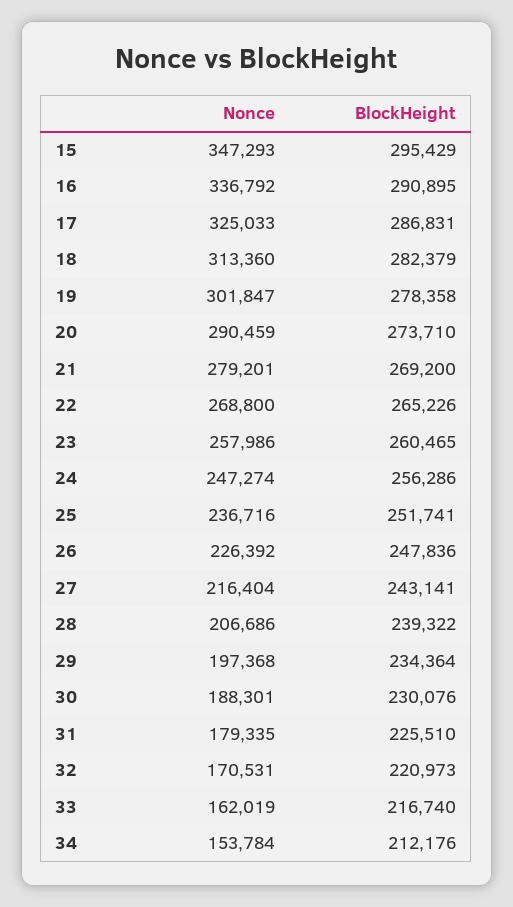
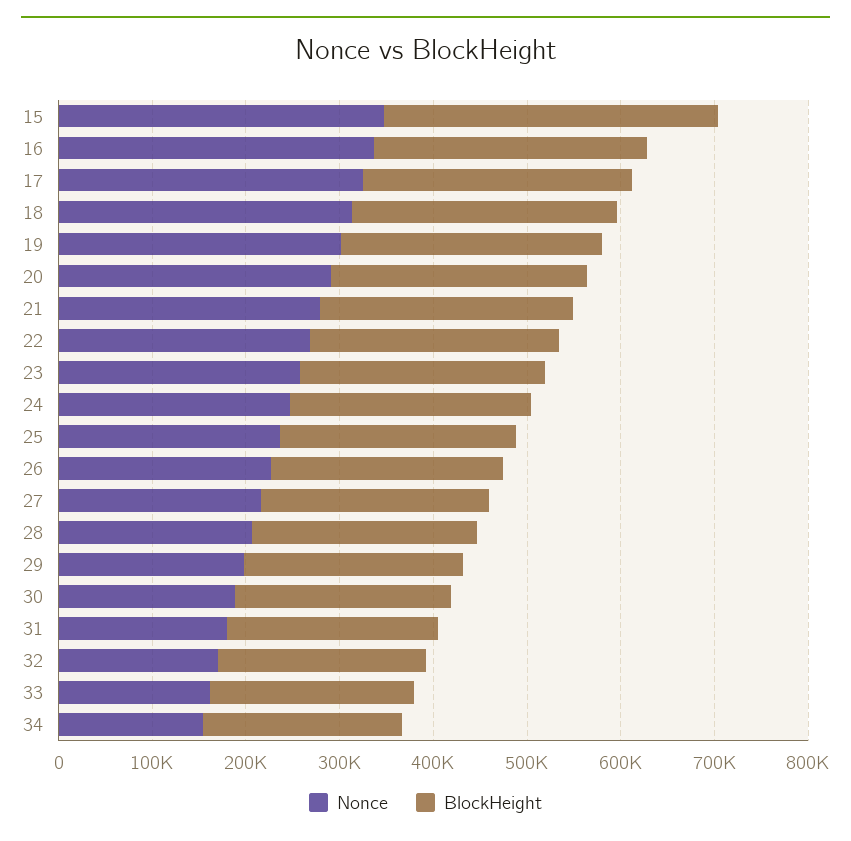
  {
    "Nonce": {
      "15": 347293,
      "16": 336792,
      "17": 325033,
      "18": 313360,
      "19": 301847,
      "20": 290459,
      "21": 279201,
      "22": 268800,
      "23": 257986,
      "24": 247274,
      "25": 236716,
      "26": 226392,
      "27": 216404,
      "28": 206686,
      "29": 197368,
      "30": 188301,
      "31": 179335,
      "32": 170531,
      "33": 162019,
      "34": 153784
    },
    "BlockHeight": {
-     "15": 295429,
+     "15": 360000,
      "16": 290895,
      "17": 286831,
      "18": 282379,
      "19": 278358,
      "20": 273710,
      "21": 269200,
      "22": 265226,
      "23": 260465,
      "24": 256286,
      "25": 251741,
      "26": 247836,
      "27": 243141,
      "28": 239322,
      "29": 234364,
      "30": 230076,
      "31": 225510,
      "32": 220973,
      "33": 216740,
      "34": 212176
    }
  }

